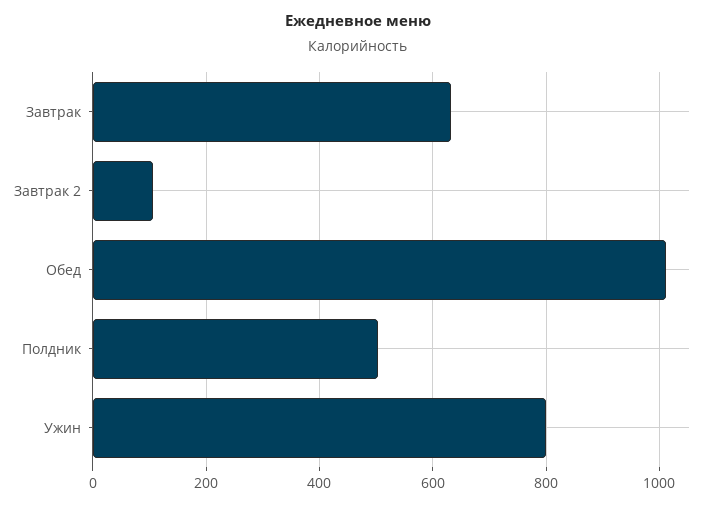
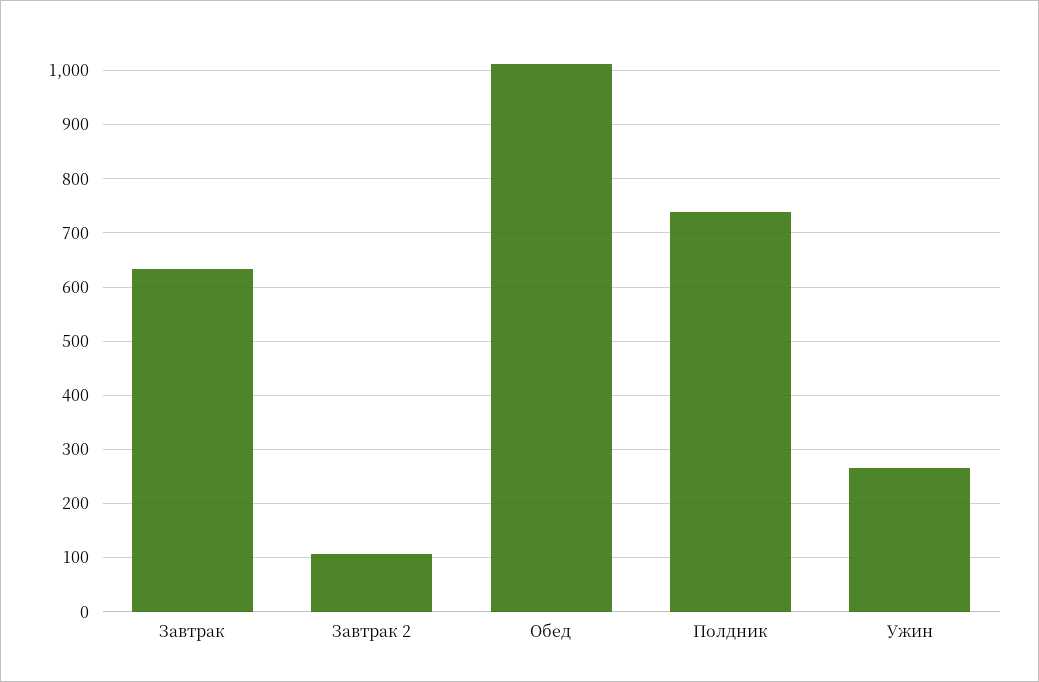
  {
    "Завтрак": 640,
    "Завтрак 2": 100,
    "Обед": 1020,
-   "Полдник": 500,
+   "Полдник": 740,
-   "Ужин": 800
+   "Ужин": 260
  }

